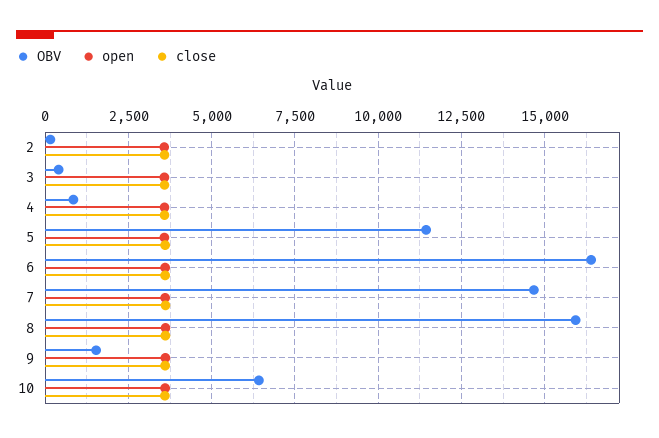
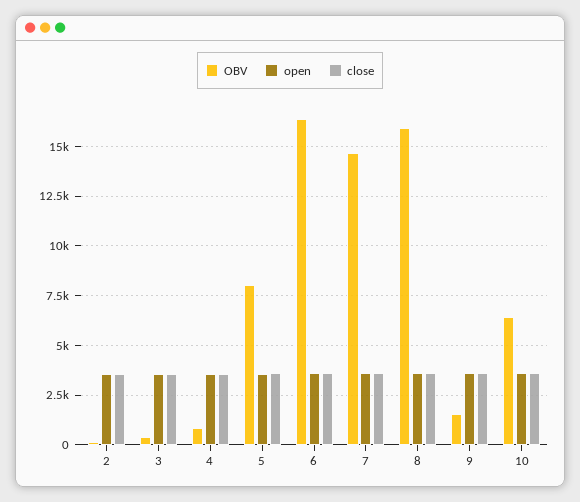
  {
    "OBV": {
      "2": 250,
      "3": 500,
      "4": 750,
-     "5": 11500,
+     "5": 8000,
      "6": 16500,
      "7": 14750,
      "8": 16000,
      "9": 1500,
      "10": 6500
    },
    "open": {
      "2": 3500,
      "3": 3500,
      "4": 3500,
      "5": 3500,
      "6": 3500,
      "7": 3500,
      "8": 3500,
      "9": 3500,
      "10": 3500
    },
    "close": {
      "2": 3500,
      "3": 3500,
      "4": 3500,
      "5": 3500,
      "6": 3500,
      "7": 3500,
      "8": 3500,
      "9": 3500,
      "10": 3500
    }
  }

